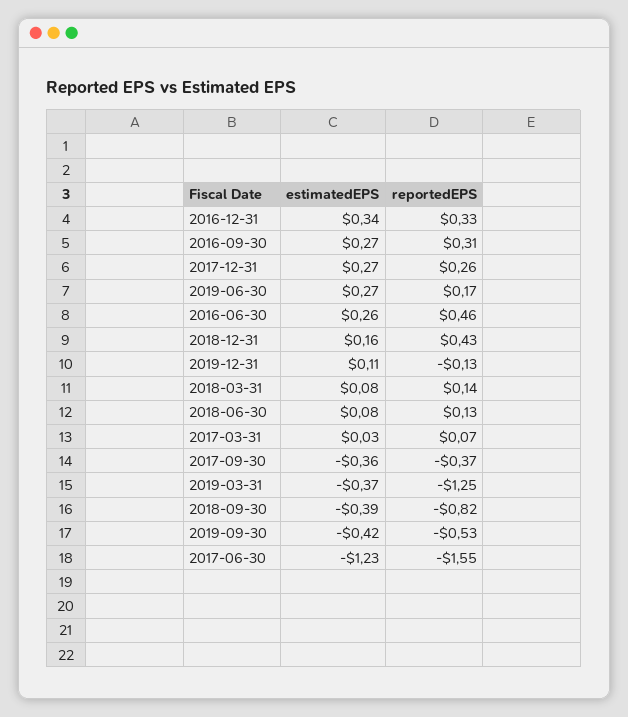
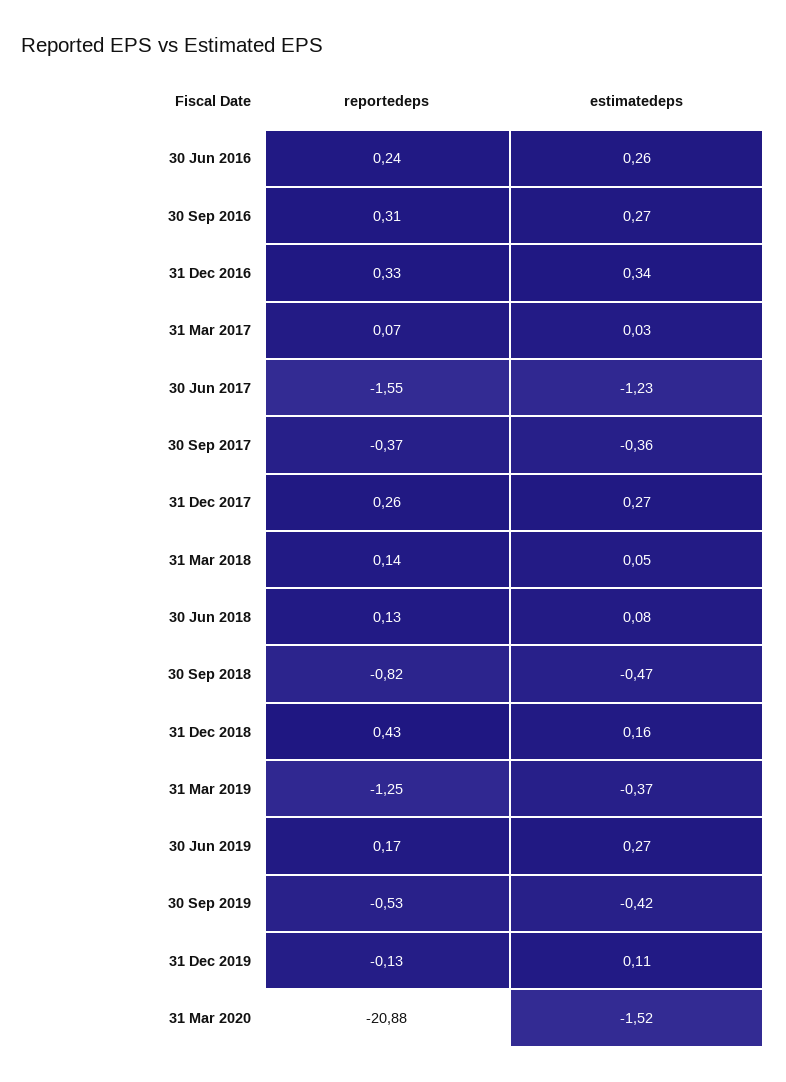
  {
    "estimatedEPS": {
      "2016-12-31": 0.34,
      "2016-09-30": 0.27,
      "2017-12-31": 0.27,
      "2019-06-30": 0.27,
      "2016-06-30": 0.26,
      "2018-12-31": 0.16,
      "2019-12-31": 0.11,
-     "2018-03-31": 0.08,
+     "2018-03-31": 0.05,
      "2018-06-30": 0.08,
      "2017-03-31": 0.03,
      "2017-09-30": -0.36,
      "2019-03-31": -0.37,
-     "2018-09-30": -0.39,
+     "2018-09-30": -0.47,
      "2019-09-30": -0.42,
-     "2017-06-30": -1.23
+     "2017-06-30": -1.23,
+     "31 Mar 2020": -1.52
    },
    "reportedEPS": {
      "2016-12-31": 0.33,
      "2016-09-30": 0.31,
      "2017-12-31": 0.26,
      "2019-06-30": 0.17,
-     "2016-06-30": 0.46,
+     "2016-06-30": 0.24,
      "2018-12-31": 0.43,
      "2019-12-31": -0.13,
      "2018-03-31": 0.14,
      "2018-06-30": 0.13,
      "2017-03-31": 0.07,
      "2017-09-30": -0.37,
      "2019-03-31": -1.25,
      "2018-09-30": -0.82,
      "2019-09-30": -0.53,
-     "2017-06-30": -1.55
+     "2017-06-30": -1.55,
+     "31 Mar 2020": -20.88
    }
  }

